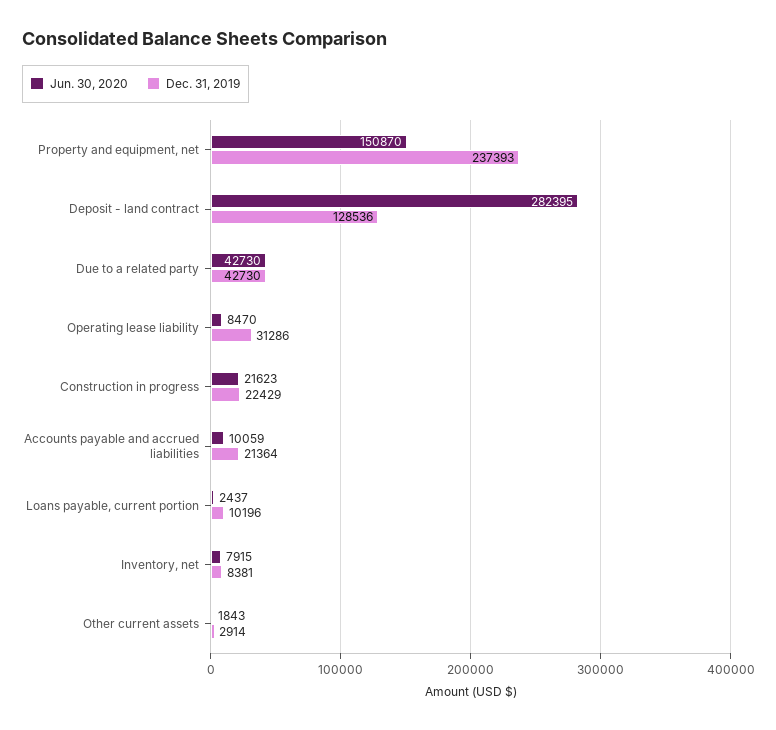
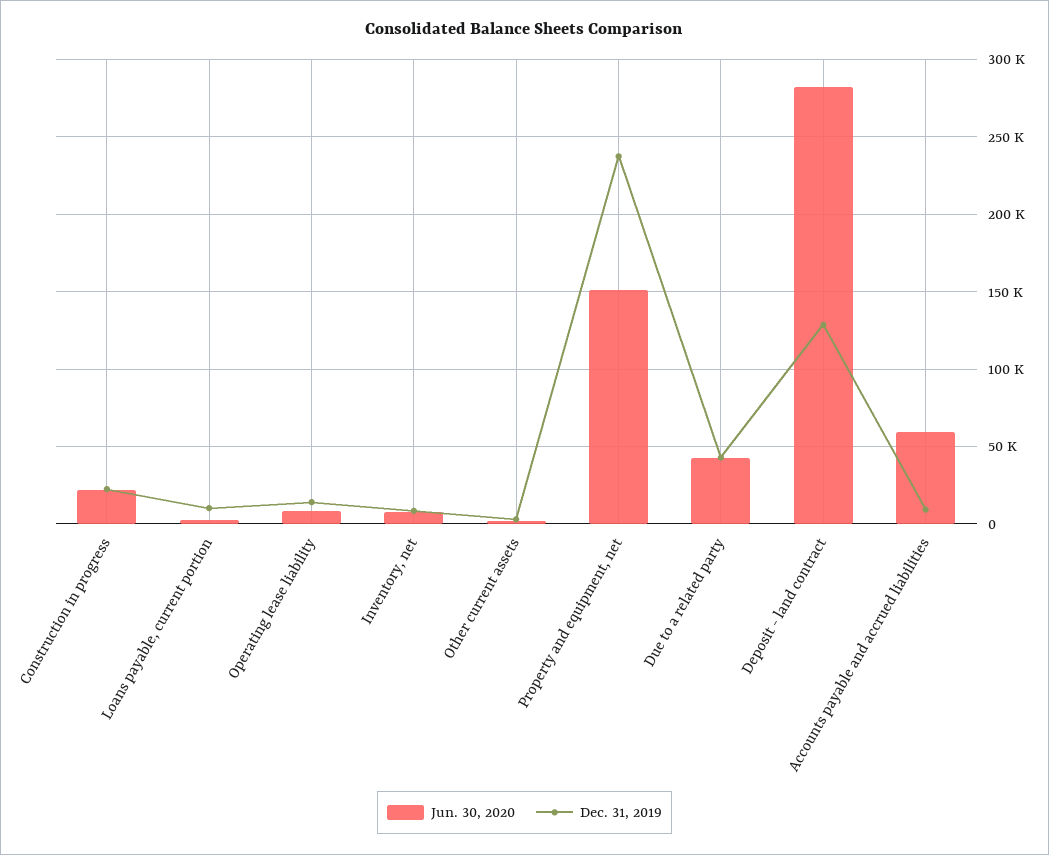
  {
    "Jun. 30, 2020": {
      "Property and equipment, net": 150870,
      "Deposit - land contract": 282395,
      "Due to a related party": 42730,
      "Operating lease liability": 8470,
      "Construction in progress": 21623,
-     "Accounts payable and accrued liabilities": 10059,
+     "Accounts payable and accrued liabilities": 60000,
      "Loans payable, current portion": 2437,
      "Inventory, net": 7915,
      "Other current assets": 1843
    },
    "Dec. 31, 2019": {
      "Property and equipment, net": 237393,
      "Deposit - land contract": 128536,
      "Due to a related party": 42730,
-     "Operating lease liability": 31286,
+     "Operating lease liability": 15000,
      "Construction in progress": 22429,
-     "Accounts payable and accrued liabilities": 21364,
+     "Accounts payable and accrued liabilities": 10000,
      "Loans payable, current portion": 10196,
      "Inventory, net": 8381,
      "Other current assets": 2914
    }
  }

